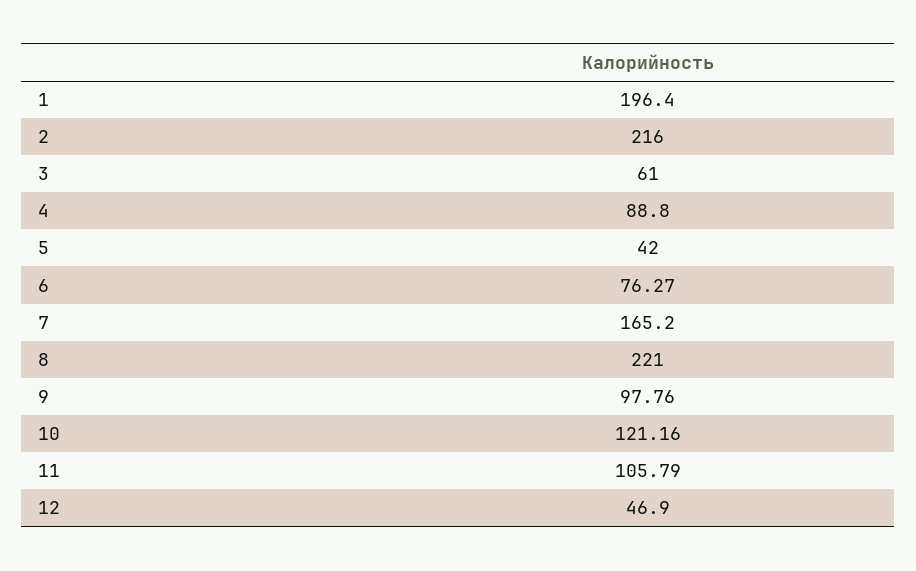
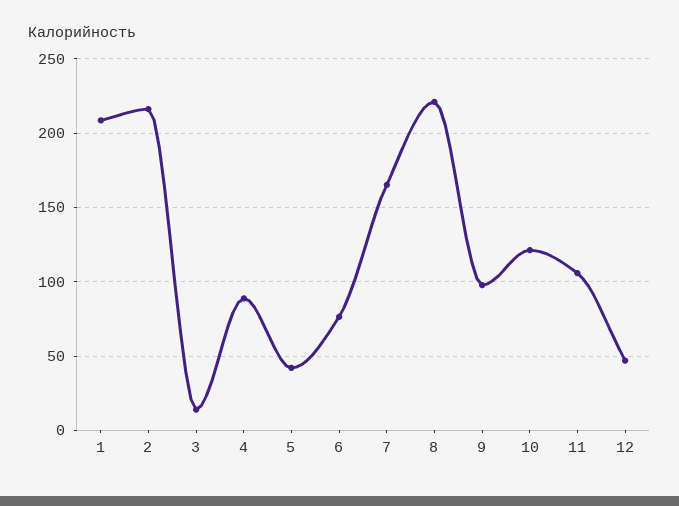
  {
-   "1": 196.4,
+   "1": 210,
    "2": 216,
-   "3": 61,
+   "3": 15,
    "4": 88.8,
    "5": 42,
    "6": 76.27,
    "7": 165.2,
    "8": 221,
    "9": 97.76,
    "10": 121.16,
    "11": 105.79,
    "12": 46.9
  }

